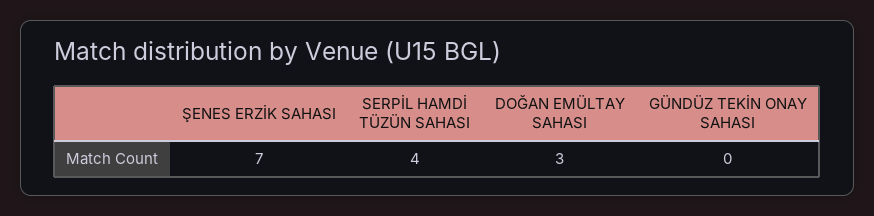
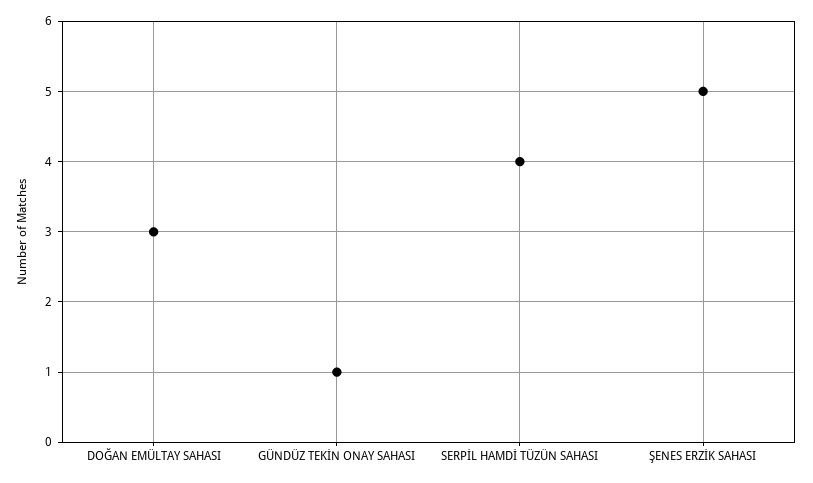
  {
-   "ŞENES ERZİK SAHASI": 7,
+   "ŞENES ERZİK SAHASI": 5,
    "SERPİL HAMDİ TÜZÜN SAHASI": 4,
    "DOĞAN EMÜLTAY SAHASI": 3,
-   "GÜNDÜZ TEKİN ONAY SAHASI": 0
+   "GÜNDÜZ TEKİN ONAY SAHASI": 1
  }

